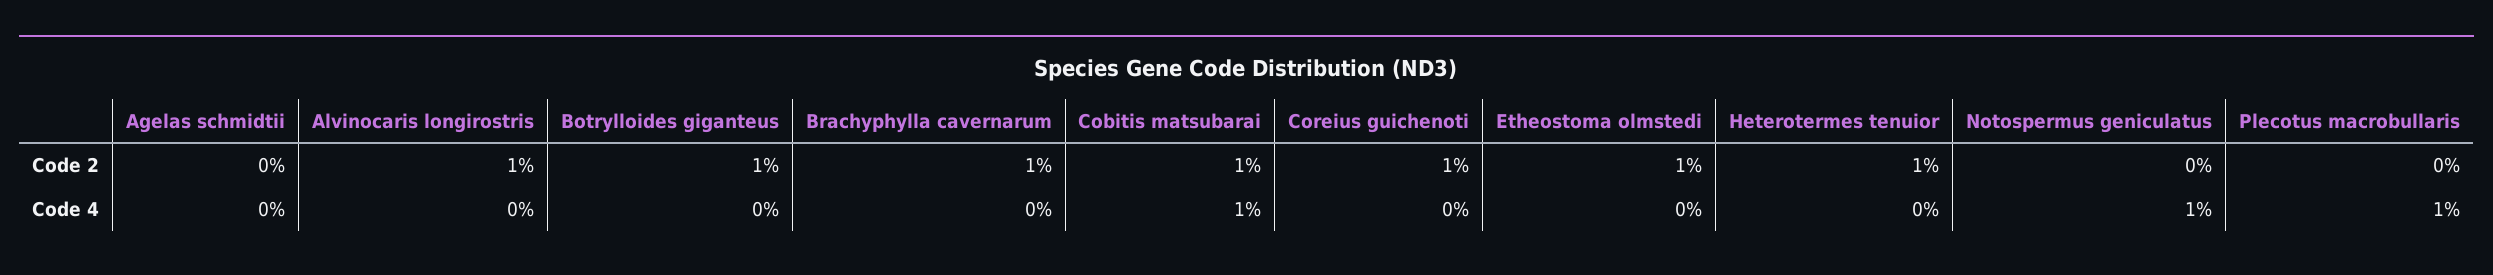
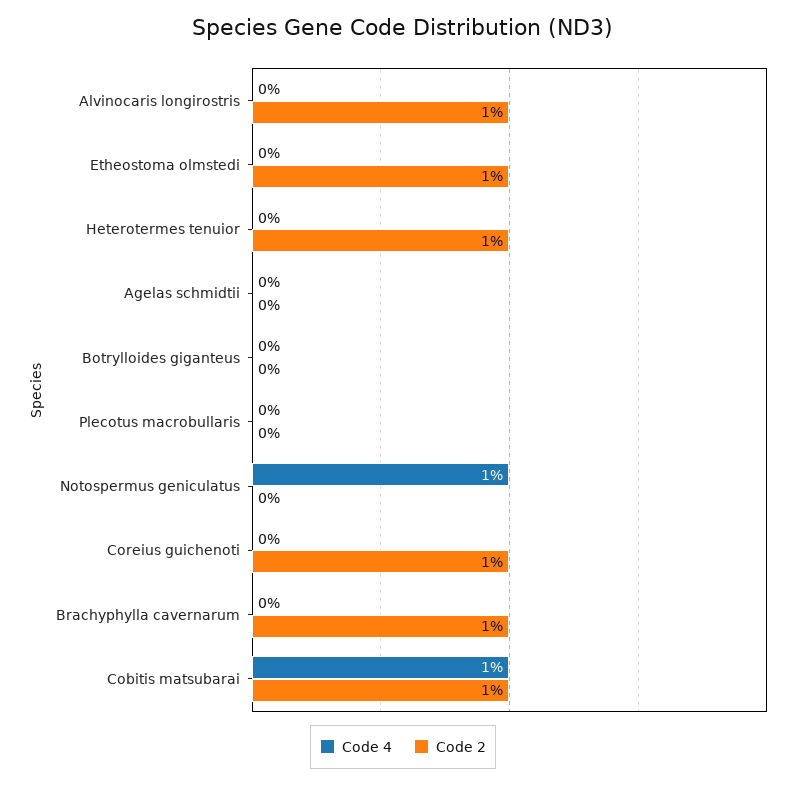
  {
    "Code 2": {
      "Agelas schmidtii": 0,
      "Alvinocaris longirostris": 1,
-     "Botrylloides giganteus": 1,
+     "Botrylloides giganteus": 0,
      "Brachyphylla cavernarum": 1,
      "Cobitis matsubarai": 1,
      "Coreius guichenoti": 1,
      "Etheostoma olmstedi": 1,
      "Heterotermes tenuior": 1,
      "Notospermus geniculatus": 0,
      "Plecotus macrobullaris": 0
    },
    "Code 4": {
      "Agelas schmidtii": 0,
      "Alvinocaris longirostris": 0,
      "Botrylloides giganteus": 0,
      "Brachyphylla cavernarum": 0,
      "Cobitis matsubarai": 1,
      "Coreius guichenoti": 0,
      "Etheostoma olmstedi": 0,
      "Heterotermes tenuior": 0,
      "Notospermus geniculatus": 1,
-     "Plecotus macrobullaris": 1
+     "Plecotus macrobullaris": 0
    }
  }

